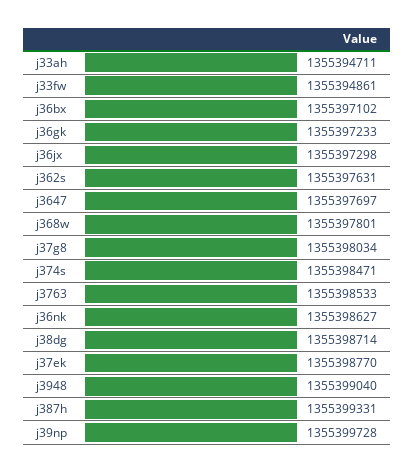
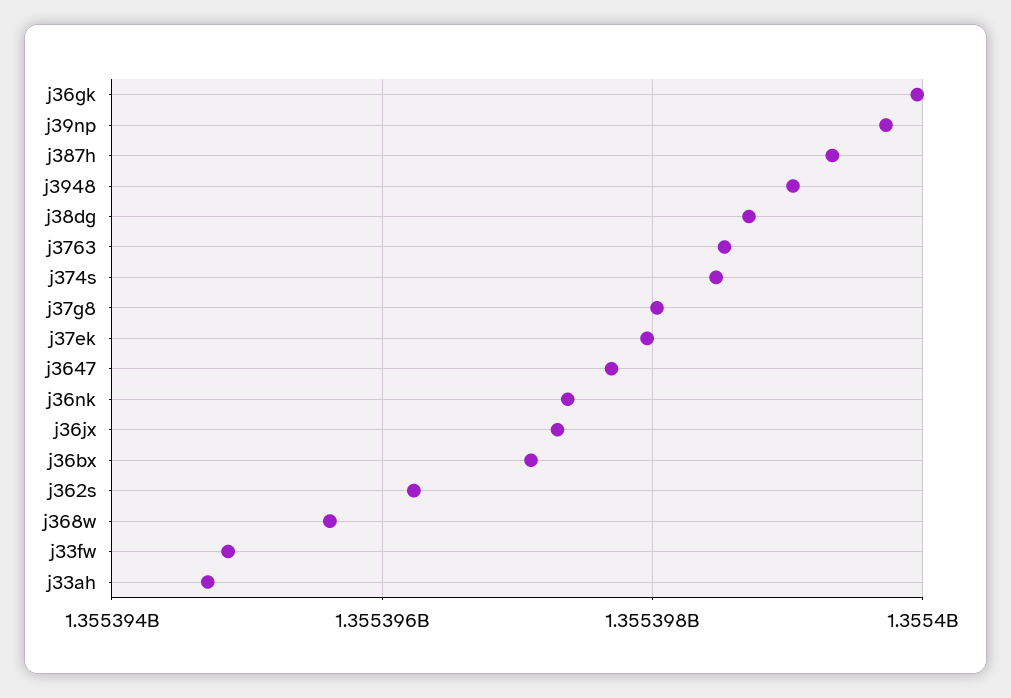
  {
    "j33ah": 1355394711,
    "j33fw": 1355394861,
    "j36bx": 1355397102,
-   "j36gk": 1355397233,
+   "j36gk": 1355400000,
    "j36jx": 1355397298,
-   "j362s": 1355397631,
+   "j362s": 1355396200,
    "j3647": 1355397697,
-   "j368w": 1355397801,
+   "j368w": 1355395600,
    "j37g8": 1355398034,
    "j374s": 1355398471,
    "j3763": 1355398533,
-   "j36nk": 1355398627,
+   "j36nk": 1355397400,
    "j38dg": 1355398714,
-   "j37ek": 1355398770,
+   "j37ek": 1355398000,
    "j3948": 1355399040,
    "j387h": 1355399331,
    "j39np": 1355399728
  }

